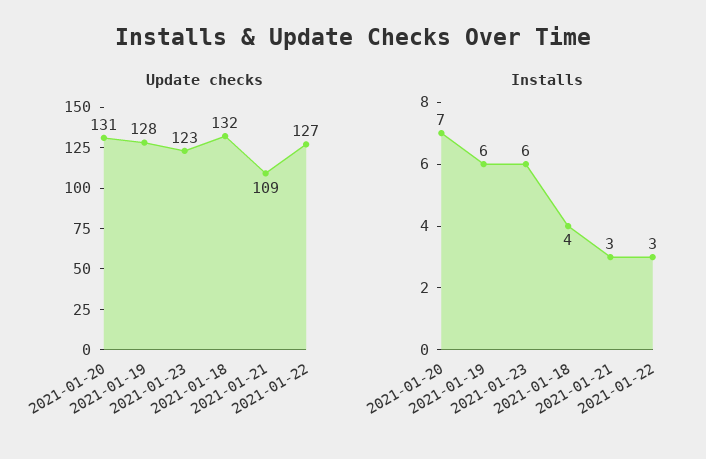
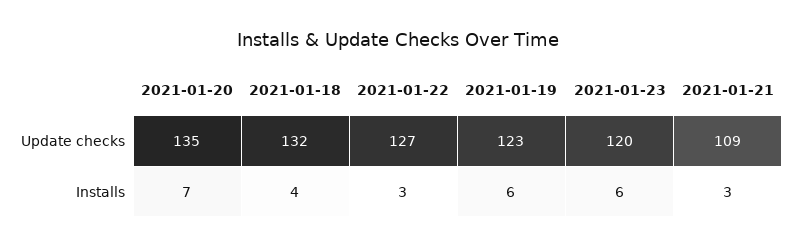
  {
    "Update checks": {
-     "2021-01-20": 131,
+     "2021-01-20": 135,
-     "2021-01-19": 128,
+     "2021-01-19": 123,
-     "2021-01-23": 123,
+     "2021-01-23": 120,
      "2021-01-18": 132,
      "2021-01-21": 109,
      "2021-01-22": 127
    },
    "Installs": {
      "2021-01-20": 7,
      "2021-01-19": 6,
      "2021-01-23": 6,
      "2021-01-18": 4,
      "2021-01-21": 3,
      "2021-01-22": 3
    }
  }

